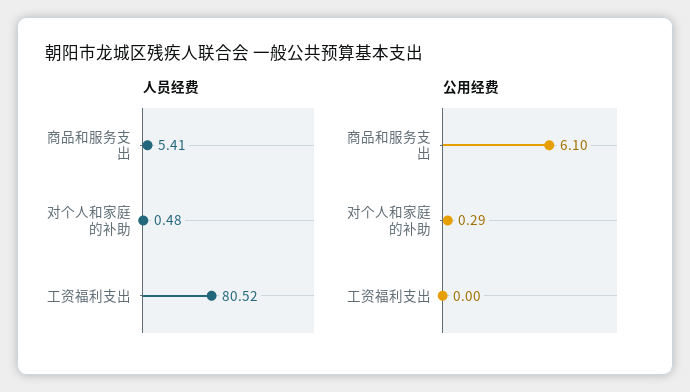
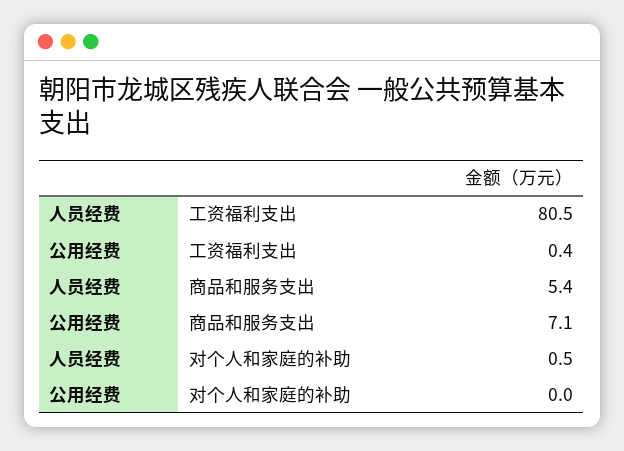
  {
    "人员经费": {
      "商品和服务支出": 5.41,
      "对个人和家庭的补助": 0.48,
      "工资福利支出": 80.52
    },
    "公用经费": {
-     "商品和服务支出": 6.1,
+     "商品和服务支出": 7.1,
-     "对个人和家庭的补助": 0.29,
+     "对个人和家庭的补助": 0,
-     "工资福利支出": 0
+     "工资福利支出": 0.4
    }
  }

